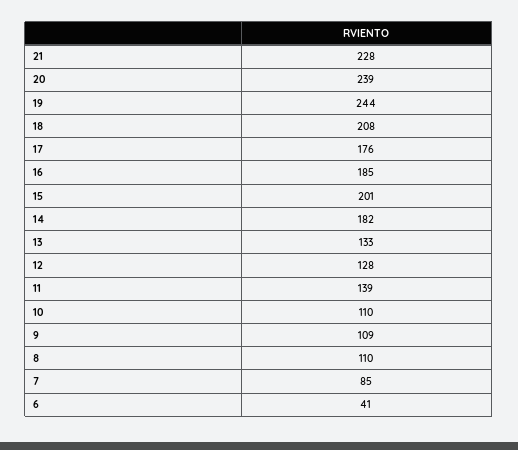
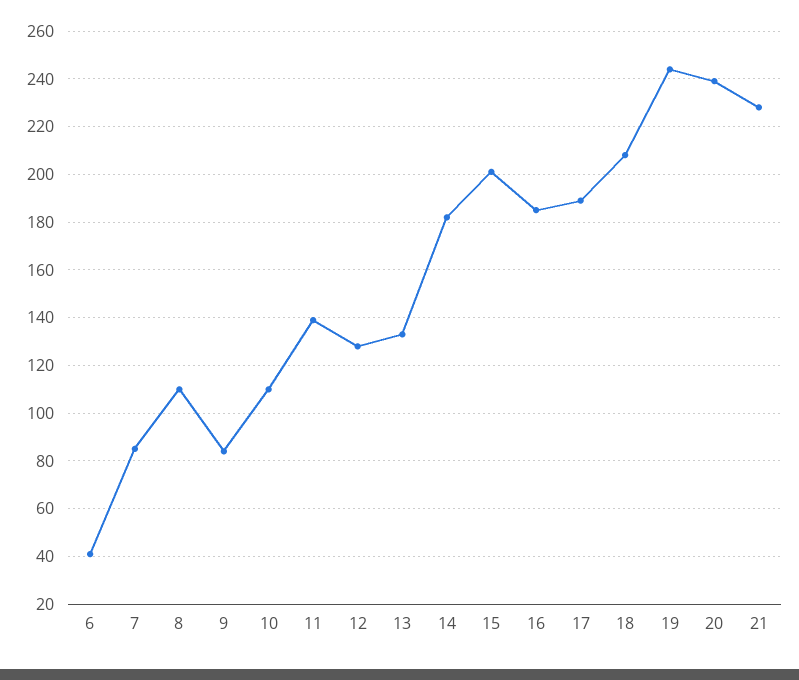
  {
    "21": 228,
    "20": 239,
    "19": 244,
    "18": 208,
-   "17": 176,
+   "17": 190,
    "16": 185,
    "15": 201,
    "14": 182,
    "13": 133,
    "12": 128,
    "11": 139,
    "10": 110,
-   "9": 109,
+   "9": 85,
    "8": 110,
    "7": 85,
    "6": 41
  }

